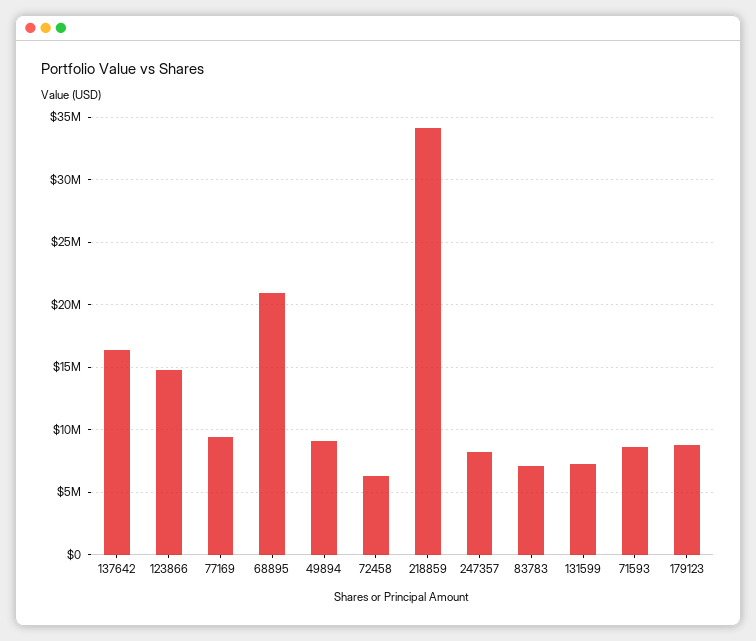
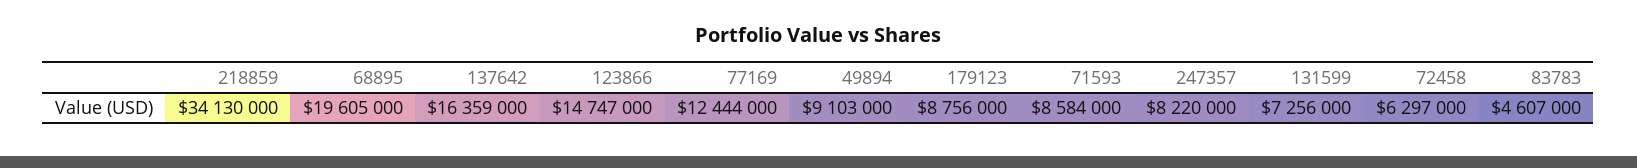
  {
    "137642": 16359000,
    "123866": 14747000,
-   "77169": 9500000,
+   "77169": 12444000,
-   "68895": 21000000,
+   "68895": 19605000,
    "49894": 9103000,
    "72458": 6297000,
    "218859": 34130000,
    "247357": 8220000,
-   "83783": 7000000,
+   "83783": 4607000,
    "131599": 7256000,
    "71593": 8584000,
    "179123": 8756000
  }

